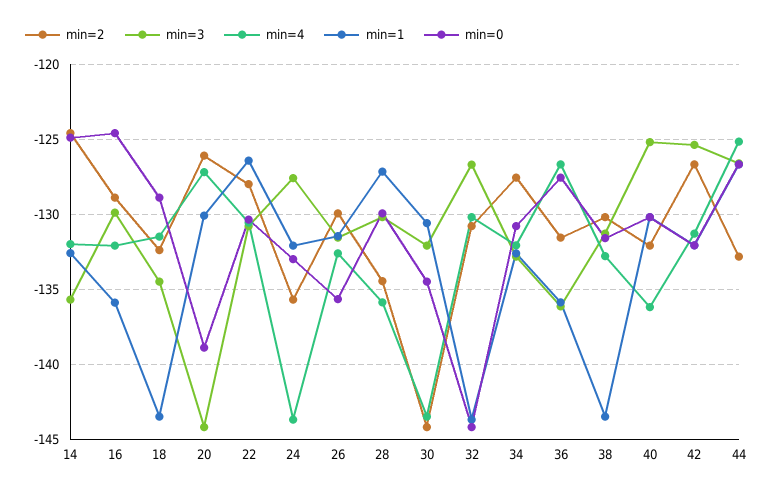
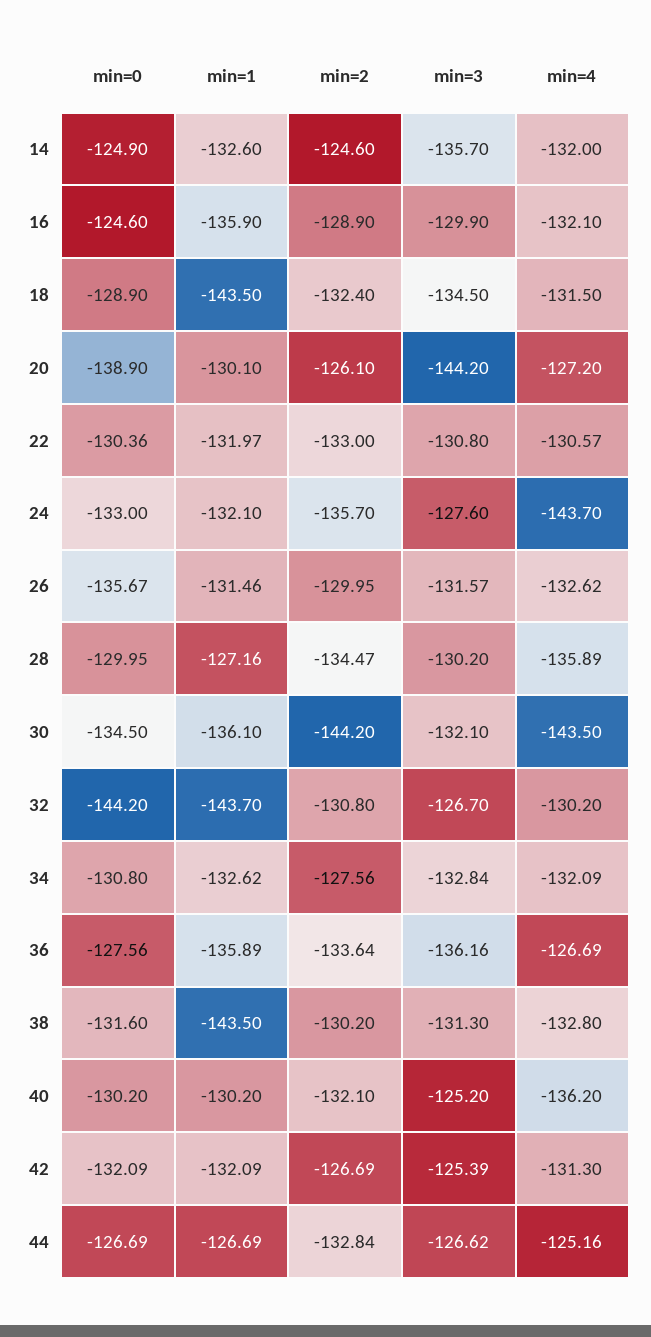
  {
    "min=2": {
      "14": -124.6,
      "16": -128.9,
      "18": -132.4,
      "20": -126.1,
-     "22": -128,
+     "22": -133,
      "24": -135.7,
      "26": -129.95,
      "28": -134.47,
      "30": -144.2,
      "32": -130.8,
      "34": -127.56,
-     "36": -131.5,
+     "36": -133.64,
      "38": -130.2,
      "40": -132.1,
      "42": -126.69,
      "44": -132.84
    },
    "min=3": {
      "14": -135.7,
      "16": -129.9,
      "18": -134.5,
      "20": -144.2,
      "22": -130.8,
      "24": -127.6,
      "26": -131.57,
      "28": -130.2,
      "30": -132.1,
      "32": -126.7,
      "34": -132.84,
      "36": -136.16,
      "38": -131.3,
      "40": -125.2,
      "42": -125.39,
      "44": -126.62
    },
    "min=4": {
      "14": -132,
      "16": -132.1,
      "18": -131.5,
      "20": -127.2,
      "22": -130.57,
      "24": -143.7,
      "26": -132.62,
      "28": -135.89,
      "30": -143.5,
      "32": -130.2,
      "34": -132.09,
      "36": -126.69,
      "38": -132.8,
      "40": -136.2,
      "42": -131.3,
      "44": -125.16
    },
    "min=1": {
      "14": -132.6,
      "16": -135.9,
      "18": -143.5,
      "20": -130.1,
-     "22": -126.5,
+     "22": -131.97,
      "24": -132.1,
      "26": -131.46,
      "28": -127.16,
-     "30": -130.5,
+     "30": -136.1,
      "32": -143.7,
      "34": -132.62,
      "36": -135.89,
      "38": -143.5,
      "40": -130.2,
      "42": -132.09,
      "44": -126.69
    },
    "min=0": {
      "14": -124.9,
      "16": -124.6,
      "18": -128.9,
      "20": -138.9,
      "22": -130.36,
      "24": -133,
      "26": -135.67,
      "28": -129.95,
      "30": -134.5,
      "32": -144.2,
      "34": -130.8,
      "36": -127.56,
      "38": -131.6,
      "40": -130.2,
      "42": -132.09,
      "44": -126.69
    }
  }

